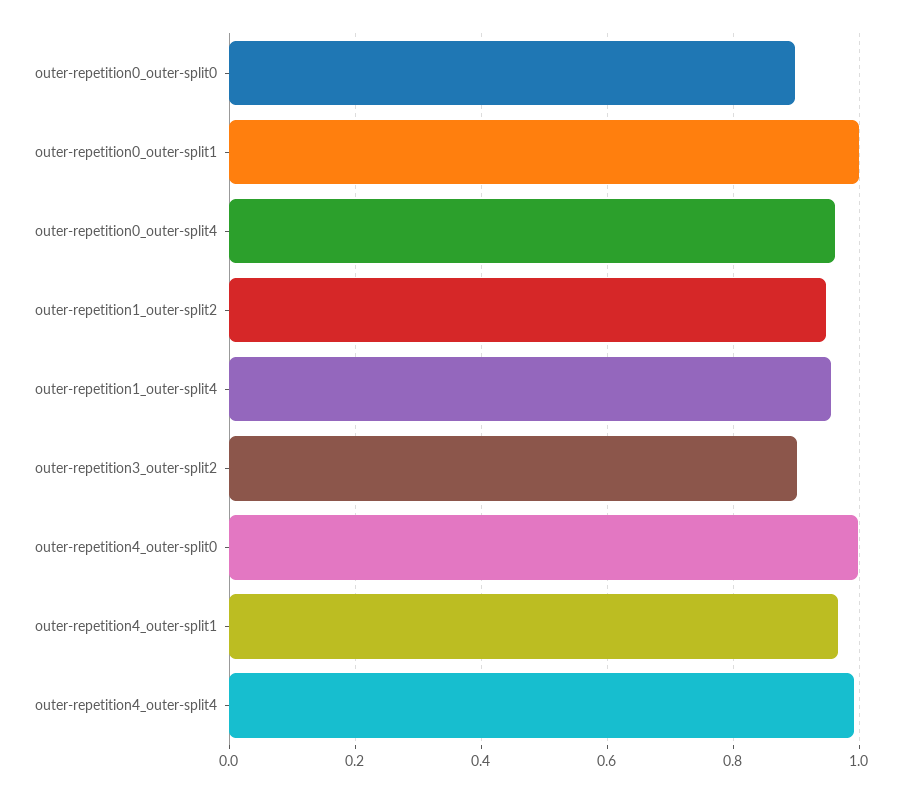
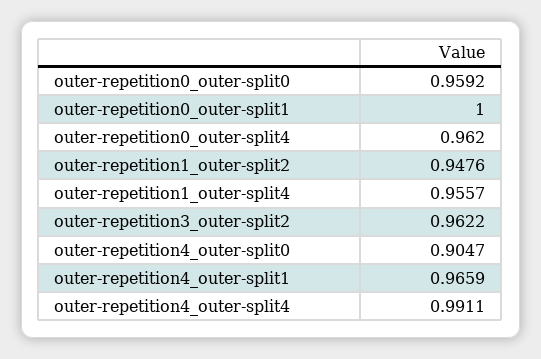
  {
-   "outer-repetition0_outer-split0": 0.9,
+   "outer-repetition0_outer-split0": 0.9592,
    "outer-repetition0_outer-split1": 1,
    "outer-repetition0_outer-split4": 0.962,
    "outer-repetition1_outer-split2": 0.9476,
    "outer-repetition1_outer-split4": 0.9557,
-   "outer-repetition3_outer-split2": 0.9,
+   "outer-repetition3_outer-split2": 0.9622,
-   "outer-repetition4_outer-split0": 1,
+   "outer-repetition4_outer-split0": 0.9047,
    "outer-repetition4_outer-split1": 0.9659,
    "outer-repetition4_outer-split4": 0.9911
  }

